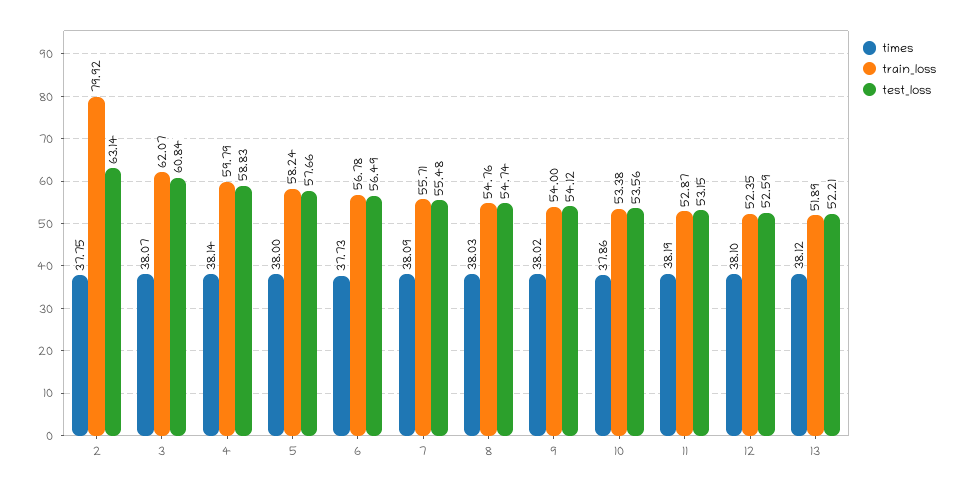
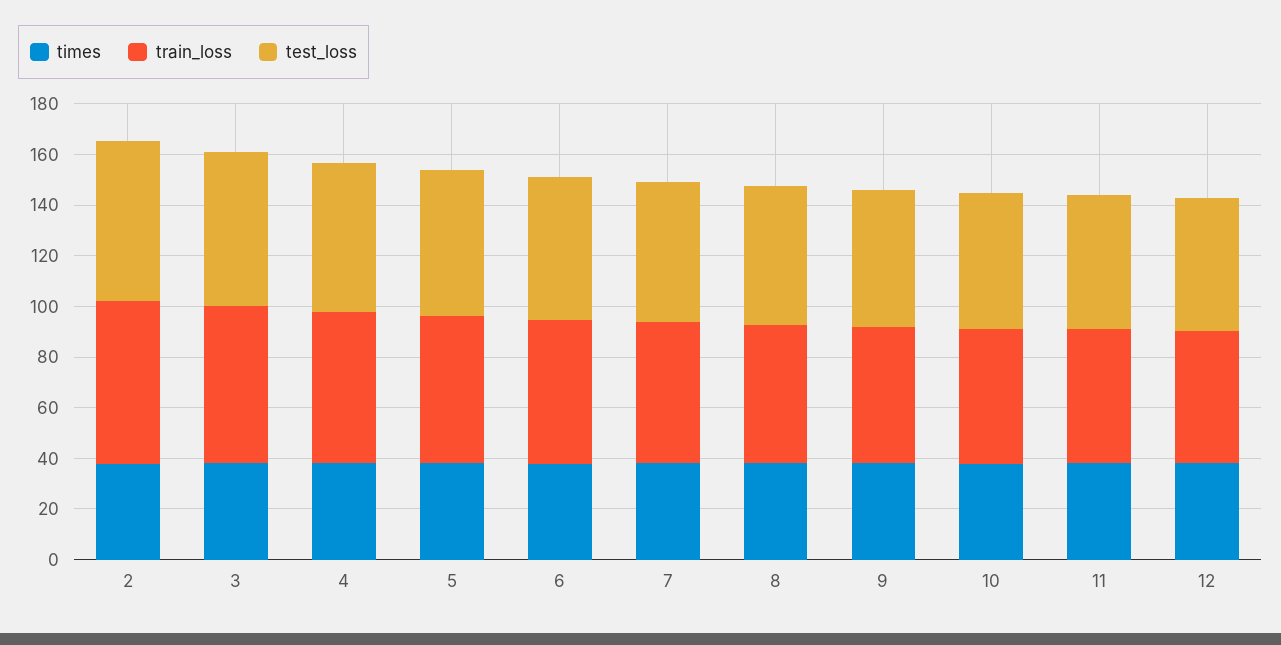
  {
    "times": {
      "2": 37.75,
      "3": 38.07,
      "4": 38.14,
      "5": 38,
      "6": 37.73,
      "7": 38.09,
      "8": 38.03,
      "9": 38.02,
      "10": 37.86,
      "11": 38.19,
-     "12": 38.1,
+     "12": 38.1
-     "13": 38.12
    },
    "train_loss": {
-     "2": 79.92,
+     "2": 65,
      "3": 62.07,
      "4": 59.79,
      "5": 58.24,
      "6": 56.78,
      "7": 55.71,
      "8": 54.76,
      "9": 54,
      "10": 53.38,
      "11": 52.87,
-     "12": 52.35,
+     "12": 52.35
-     "13": 51.89
    },
    "test_loss": {
      "2": 63.14,
      "3": 60.84,
      "4": 58.83,
      "5": 57.66,
      "6": 56.49,
      "7": 55.48,
      "8": 54.74,
      "9": 54.12,
      "10": 53.56,
      "11": 53.15,
-     "12": 52.59,
+     "12": 52.59
-     "13": 52.21
    }
  }

